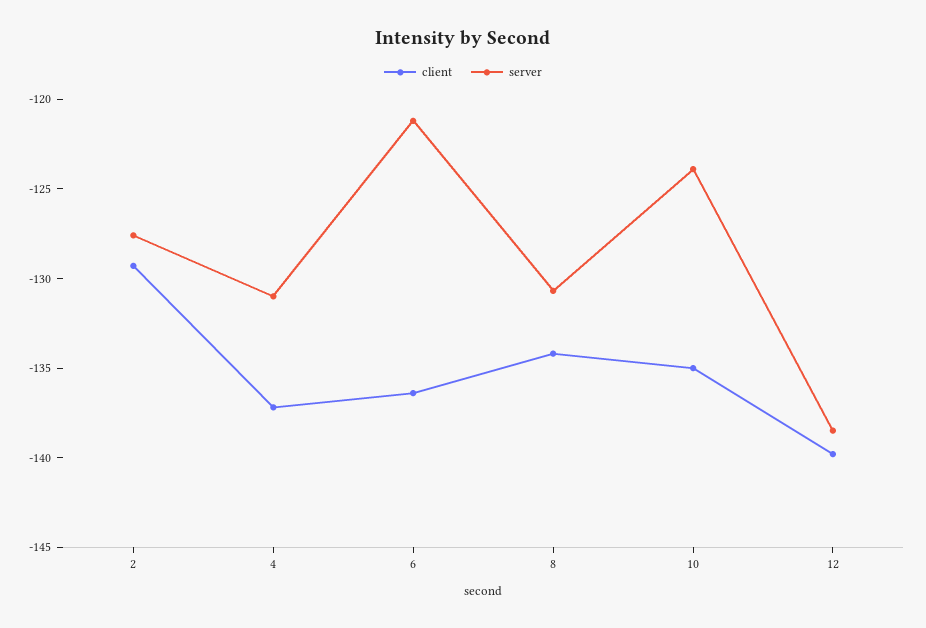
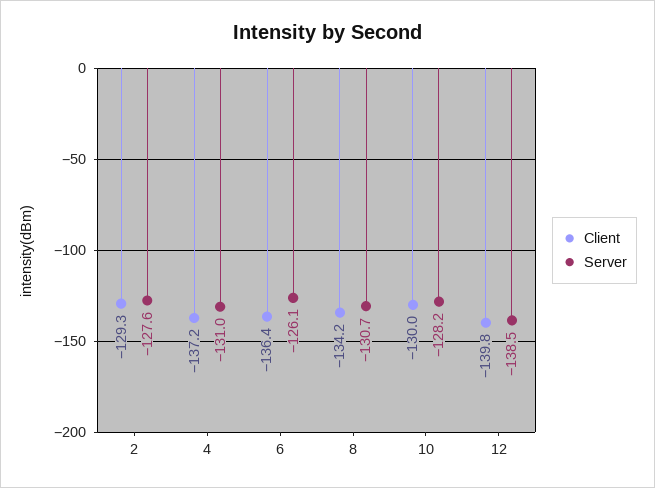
  {
    "client": {
      "2": -129.3,
      "4": -137.2,
      "6": -136.4,
      "8": -134.2,
-     "10": -135,
+     "10": -130,
      "12": -139.8
    },
    "server": {
      "2": -127.6,
      "4": -131,
-     "6": -121,
+     "6": -126.1,
      "8": -130.7,
-     "10": -124,
+     "10": -128.2,
      "12": -138.5
    }
  }

